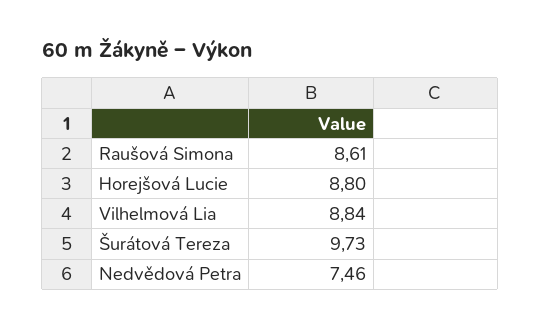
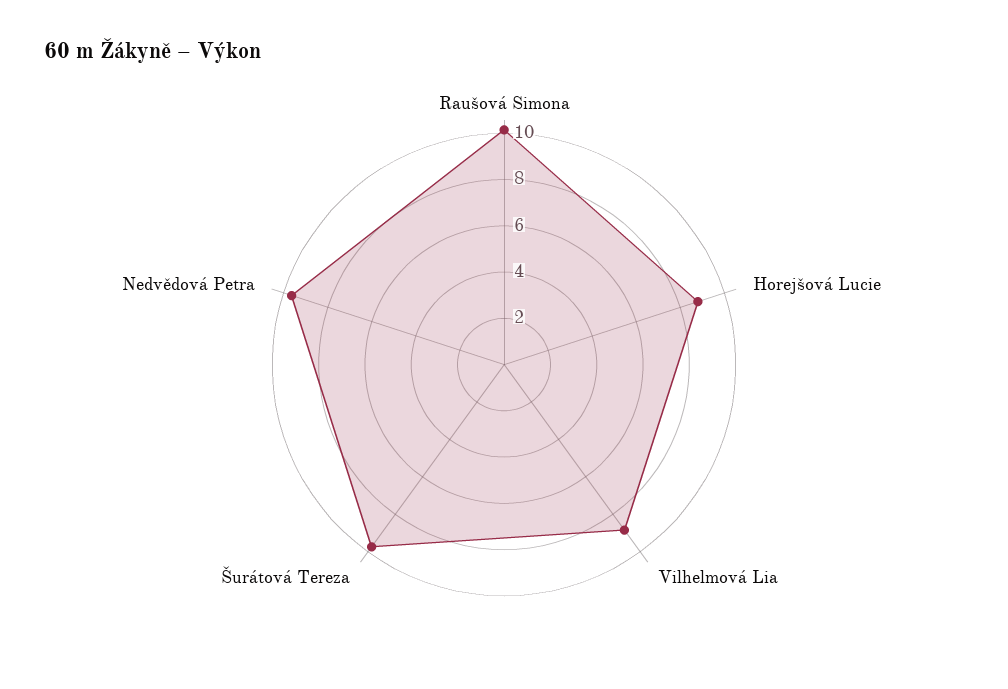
  {
-   "Raušová Simona": 8.61,
+   "Raušová Simona": 10,
    "Horejšová Lucie": 8.8,
    "Vilhelmová Lia": 8.84,
    "Šurátová Tereza": 9.73,
-   "Nedvědová Petra": 7.46
+   "Nedvědová Petra": 9.5
  }

